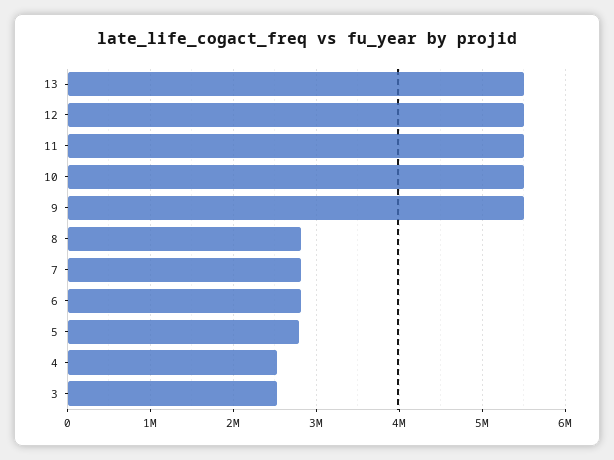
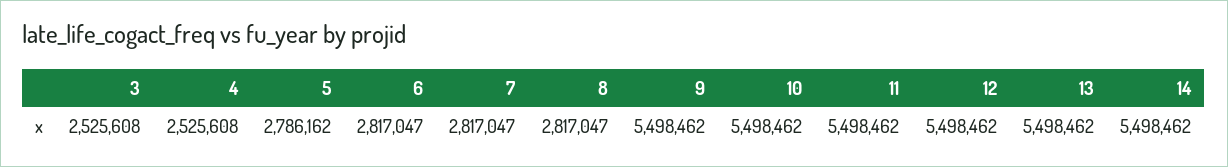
  {
    "13": 5498462,
    "12": 5498462,
    "11": 5498462,
    "10": 5498462,
    "9": 5498462,
    "8": 2817047,
    "7": 2817047,
    "6": 2817047,
    "5": 2786162,
    "4": 2525608,
-   "3": 2525608
+   "3": 2525608,
+   "14": 5498462
  }

